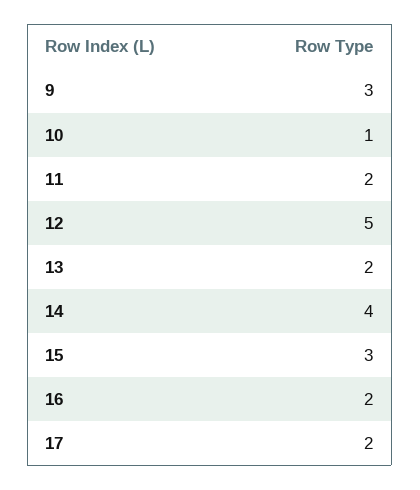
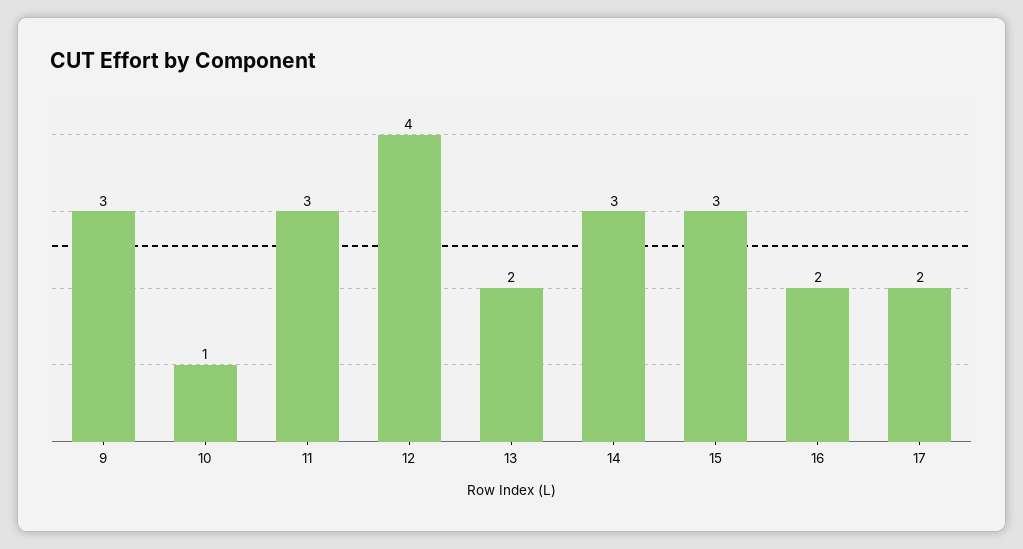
  {
    "9": 3,
    "10": 1,
-   "11": 2,
+   "11": 3,
-   "12": 5,
+   "12": 4,
    "13": 2,
-   "14": 4,
+   "14": 3,
    "15": 3,
    "16": 2,
    "17": 2
  }

